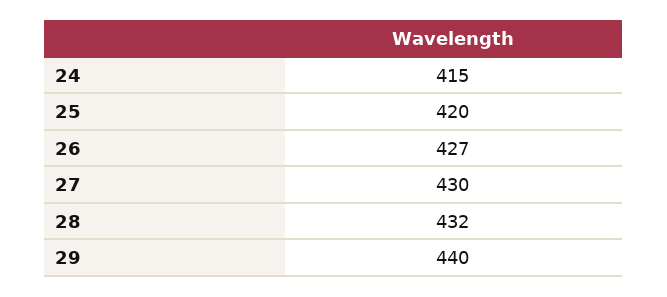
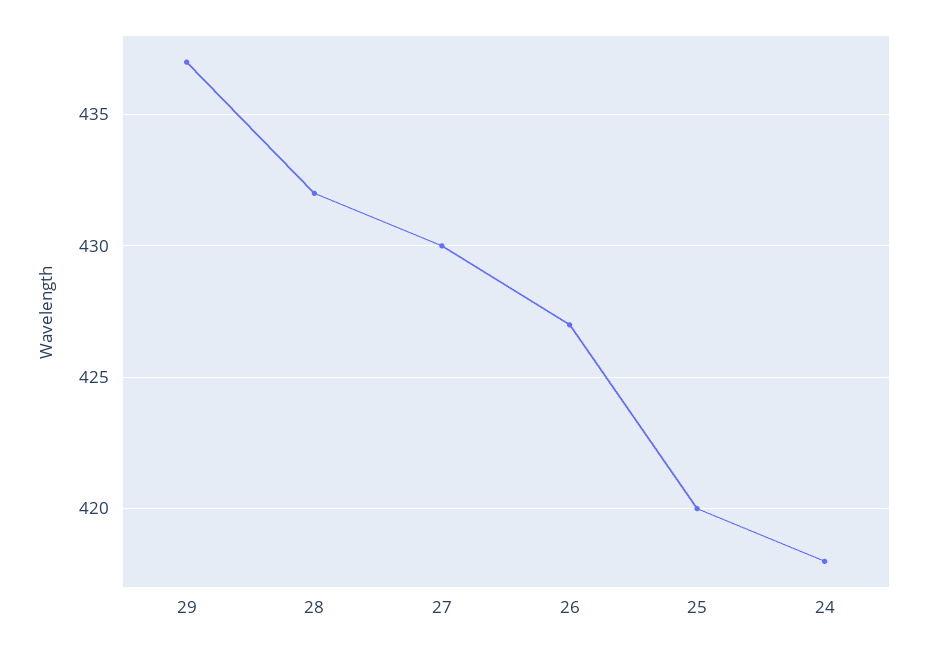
  {
-   "24": 415,
+   "24": 418,
    "25": 420,
    "26": 427,
    "27": 430,
    "28": 432,
-   "29": 440
+   "29": 437
  }

